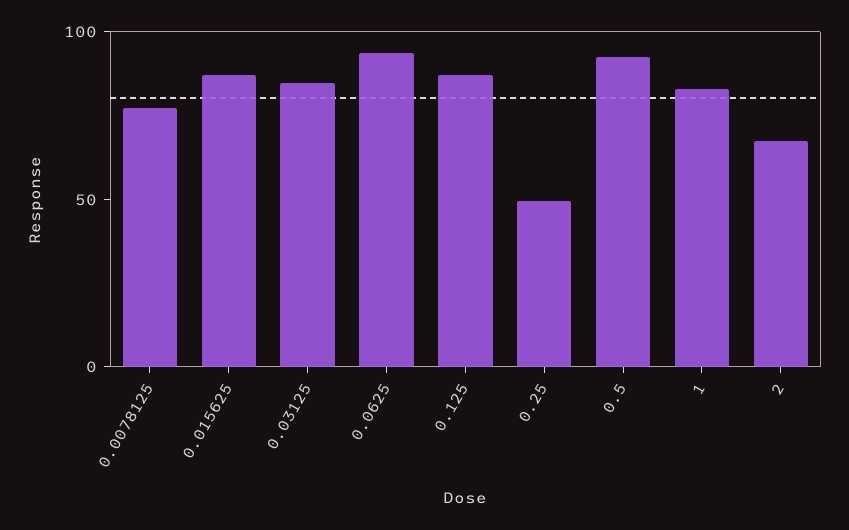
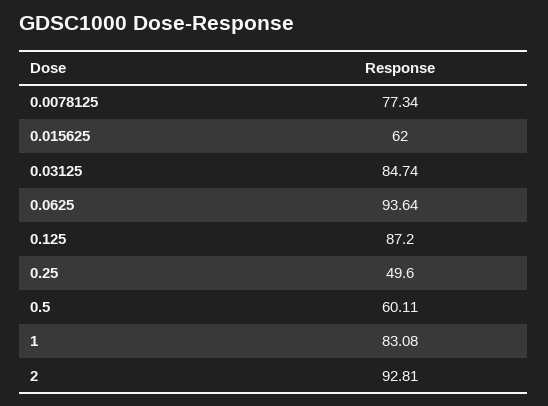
  {
    "0.0078125": 77.34,
-   "0.015625": 90,
+   "0.015625": 62,
    "0.03125": 84.74,
    "0.0625": 93.64,
    "0.125": 87.2,
    "0.25": 49.6,
-   "0.5": 90,
+   "0.5": 60.11,
    "1": 83.08,
-   "2": 70
+   "2": 92.81
  }

